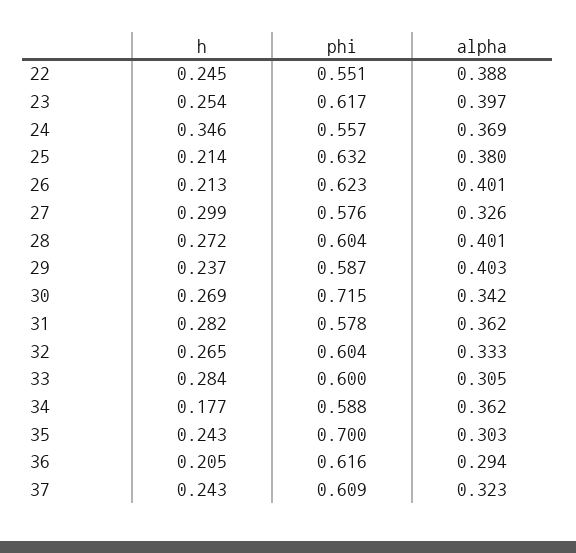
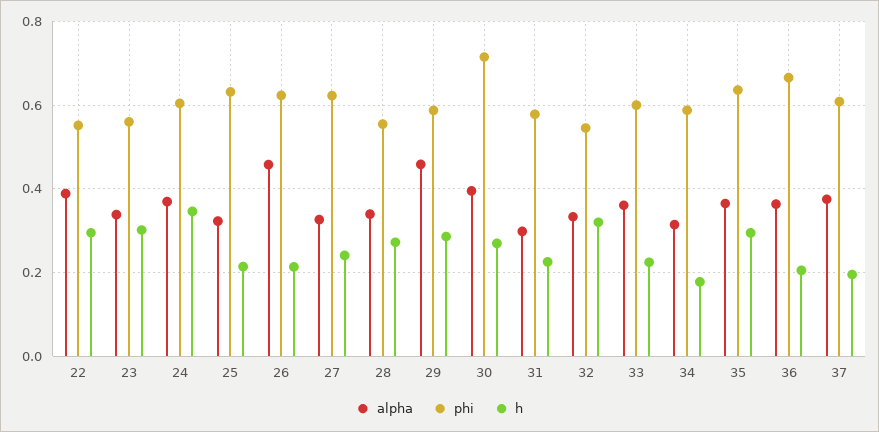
  {
    "h": {
-     "22": 0.245,
+     "22": 0.3,
-     "23": 0.254,
+     "23": 0.3,
      "24": 0.346,
      "25": 0.214,
      "26": 0.213,
-     "27": 0.299,
+     "27": 0.24,
      "28": 0.272,
-     "29": 0.237,
+     "29": 0.28,
      "30": 0.269,
-     "31": 0.282,
+     "31": 0.22,
-     "32": 0.265,
+     "32": 0.32,
-     "33": 0.284,
+     "33": 0.22,
      "34": 0.177,
-     "35": 0.243,
+     "35": 0.3,
      "36": 0.205,
-     "37": 0.243
+     "37": 0.2
    },
    "phi": {
      "22": 0.551,
-     "23": 0.617,
+     "23": 0.56,
-     "24": 0.557,
+     "24": 0.6,
      "25": 0.632,
      "26": 0.623,
-     "27": 0.576,
+     "27": 0.62,
-     "28": 0.604,
+     "28": 0.56,
      "29": 0.587,
      "30": 0.715,
      "31": 0.578,
-     "32": 0.604,
+     "32": 0.54,
      "33": 0.6,
      "34": 0.588,
-     "35": 0.7,
+     "35": 0.64,
-     "36": 0.616,
+     "36": 0.66,
      "37": 0.609
    },
    "alpha": {
      "22": 0.388,
-     "23": 0.397,
+     "23": 0.34,
      "24": 0.369,
-     "25": 0.38,
+     "25": 0.32,
-     "26": 0.401,
+     "26": 0.46,
      "27": 0.326,
-     "28": 0.401,
+     "28": 0.34,
-     "29": 0.403,
+     "29": 0.46,
-     "30": 0.342,
+     "30": 0.4,
-     "31": 0.362,
+     "31": 0.3,
      "32": 0.333,
-     "33": 0.305,
+     "33": 0.36,
-     "34": 0.362,
+     "34": 0.32,
-     "35": 0.303,
+     "35": 0.36,
-     "36": 0.294,
+     "36": 0.36,
-     "37": 0.323
+     "37": 0.38
    }
  }

